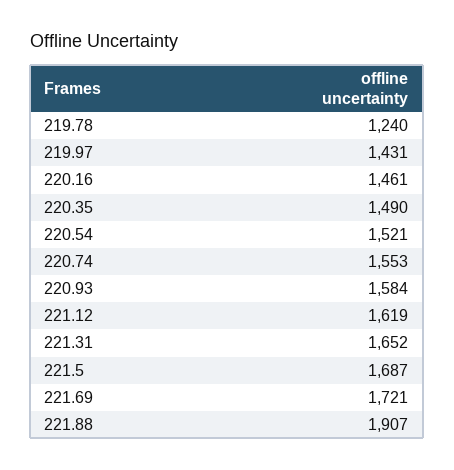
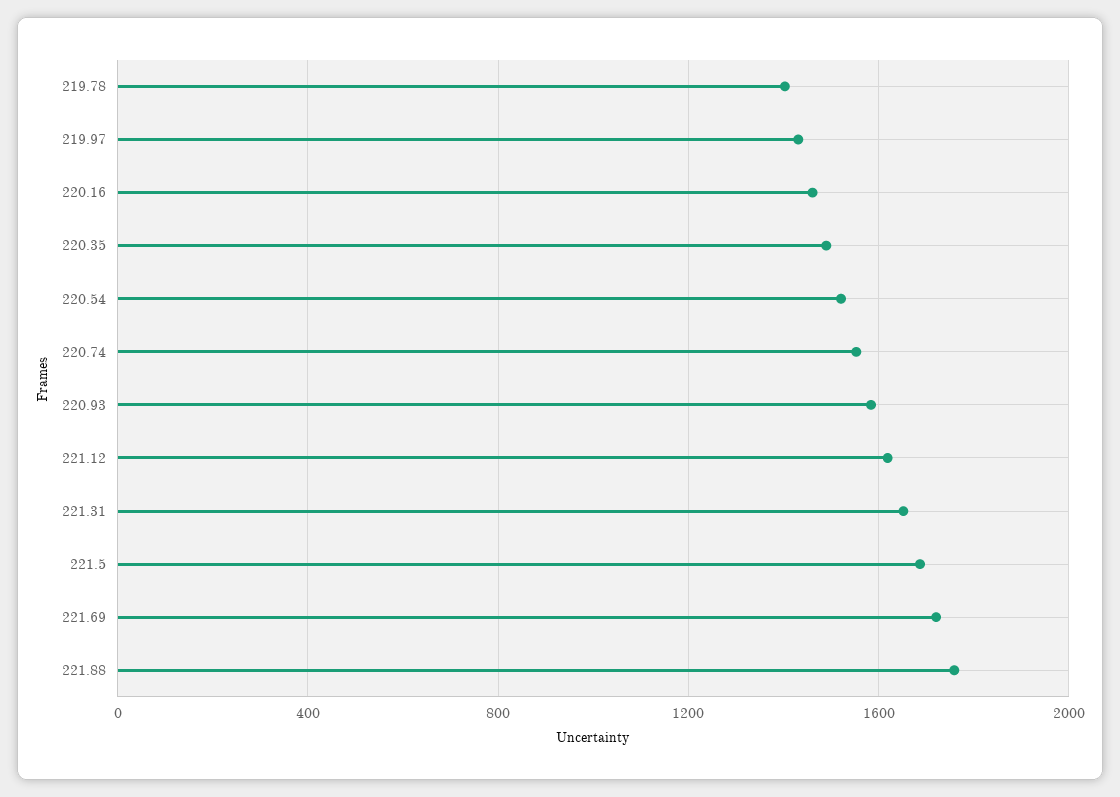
  {
-   "219.78": 1240,
+   "219.78": 1400,
    "219.97": 1431,
    "220.16": 1461,
    "220.35": 1490,
    "220.54": 1521,
    "220.74": 1553,
    "220.93": 1584,
    "221.12": 1619,
    "221.31": 1652,
    "221.5": 1687,
    "221.69": 1721,
-   "221.88": 1907
+   "221.88": 1750
  }

